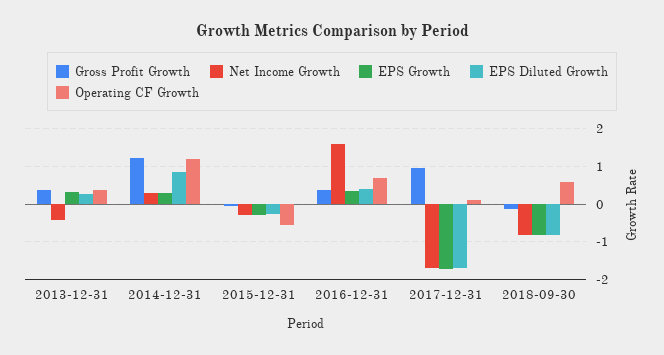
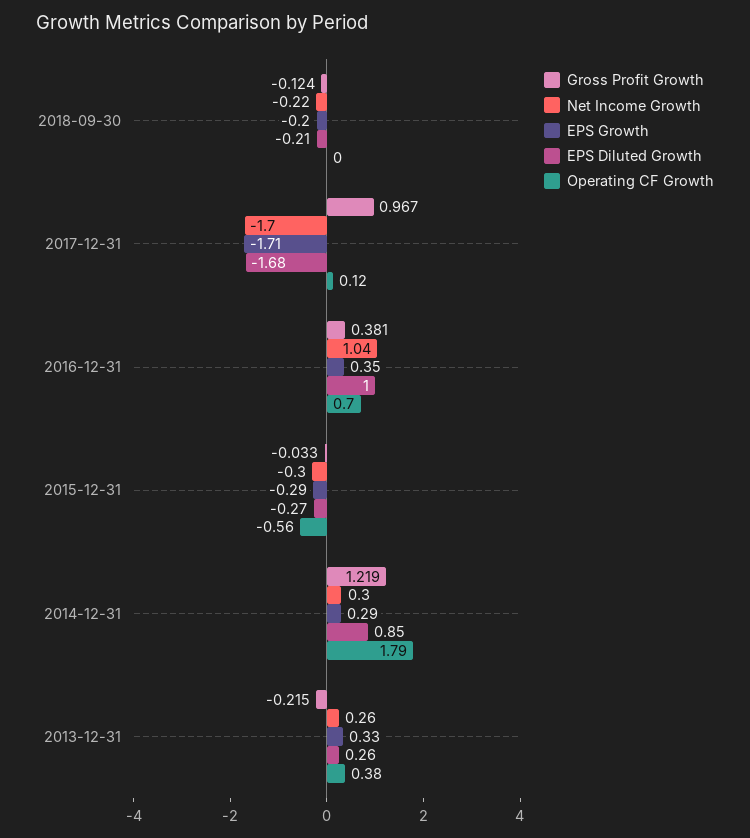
  {
    "Gross Profit Growth": {
-     "2013-12-31": 0.4,
+     "2013-12-31": -0.215,
      "2014-12-31": 1.219,
      "2015-12-31": -0.033,
      "2016-12-31": 0.381,
      "2017-12-31": 0.967,
      "2018-09-30": -0.124
    },
    "Net Income Growth": {
-     "2013-12-31": -0.4,
+     "2013-12-31": 0.26,
      "2014-12-31": 0.3,
      "2015-12-31": -0.3,
-     "2016-12-31": 1.6,
+     "2016-12-31": 1.04,
      "2017-12-31": -1.7,
-     "2018-09-30": -0.8
+     "2018-09-30": -0.22
    },
    "EPS Growth": {
      "2013-12-31": 0.33,
      "2014-12-31": 0.29,
      "2015-12-31": -0.29,
      "2016-12-31": 0.35,
      "2017-12-31": -1.71,
-     "2018-09-30": -0.8
+     "2018-09-30": -0.2
    },
    "EPS Diluted Growth": {
      "2013-12-31": 0.26,
      "2014-12-31": 0.85,
      "2015-12-31": -0.27,
-     "2016-12-31": 0.4,
+     "2016-12-31": 1,
      "2017-12-31": -1.68,
-     "2018-09-30": -0.8
+     "2018-09-30": -0.21
    },
    "Operating CF Growth": {
      "2013-12-31": 0.38,
-     "2014-12-31": 1.2,
+     "2014-12-31": 1.79,
      "2015-12-31": -0.56,
      "2016-12-31": 0.7,
      "2017-12-31": 0.12,
-     "2018-09-30": 0.6
+     "2018-09-30": 0
    }
  }

